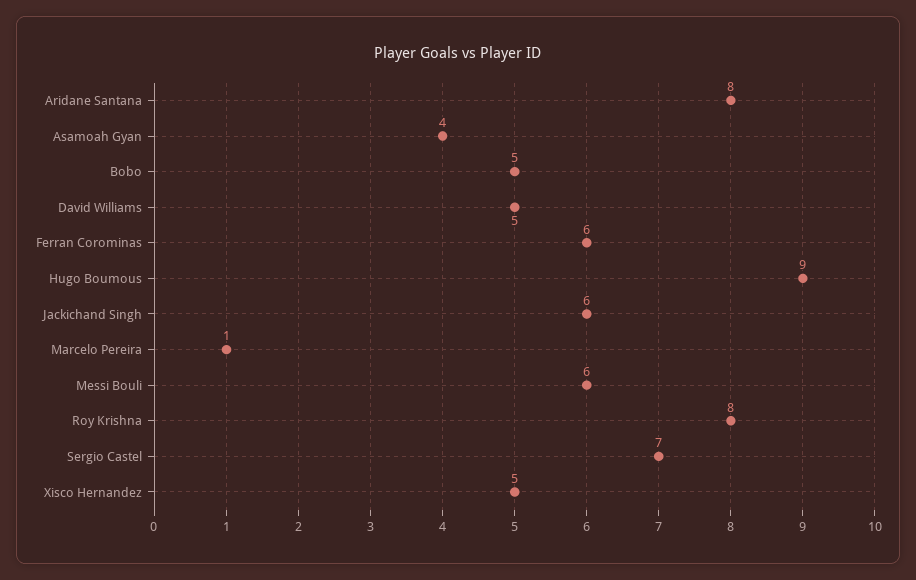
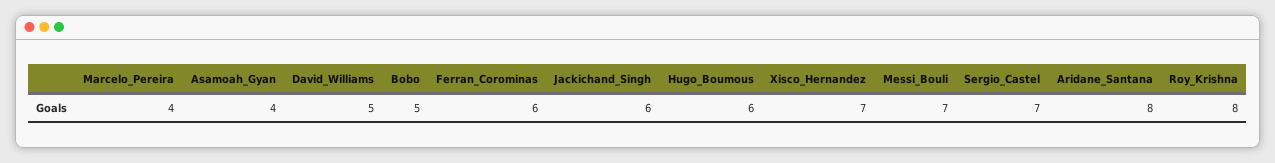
  {
    "Aridane Santana": 8,
    "Asamoah Gyan": 4,
    "Bobo": 5,
    "David Williams": 5,
    "Ferran Corominas": 6,
-   "Hugo Boumous": 9,
+   "Hugo Boumous": 6,
    "Jackichand Singh": 6,
-   "Marcelo Pereira": 1,
+   "Marcelo Pereira": 4,
-   "Messi Bouli": 6,
+   "Messi Bouli": 7,
    "Roy Krishna": 8,
    "Sergio Castel": 7,
-   "Xisco Hernandez": 5
+   "Xisco Hernandez": 7
  }

